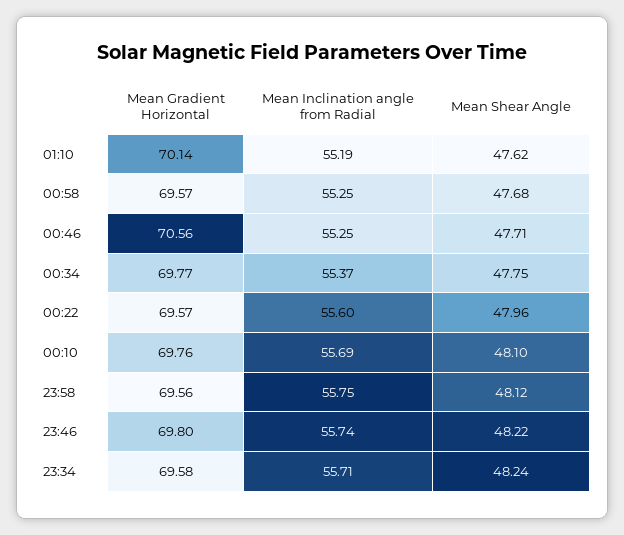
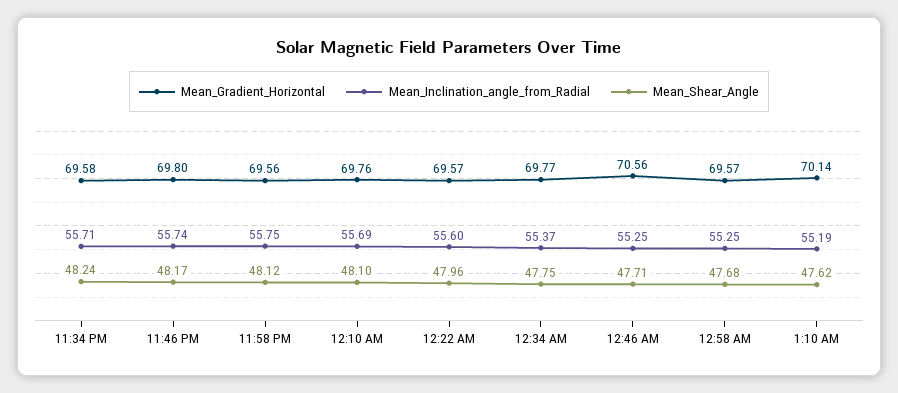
  {
    "Mean Gradient Horizontal": {
      "01:10": 70.14,
      "00:58": 69.57,
      "00:46": 70.56,
      "00:34": 69.77,
      "00:22": 69.57,
      "00:10": 69.76,
      "23:58": 69.56,
      "23:46": 69.8,
      "23:34": 69.58
    },
    "Mean Inclination angle from Radial": {
      "01:10": 55.19,
      "00:58": 55.25,
      "00:46": 55.25,
      "00:34": 55.37,
      "00:22": 55.6,
      "00:10": 55.69,
      "23:58": 55.75,
      "23:46": 55.74,
      "23:34": 55.71
    },
    "Mean Shear Angle": {
      "01:10": 47.62,
      "00:58": 47.68,
      "00:46": 47.71,
      "00:34": 47.75,
      "00:22": 47.96,
      "00:10": 48.1,
      "23:58": 48.12,
-     "23:46": 48.22,
+     "23:46": 48.17,
      "23:34": 48.24
    }
  }

